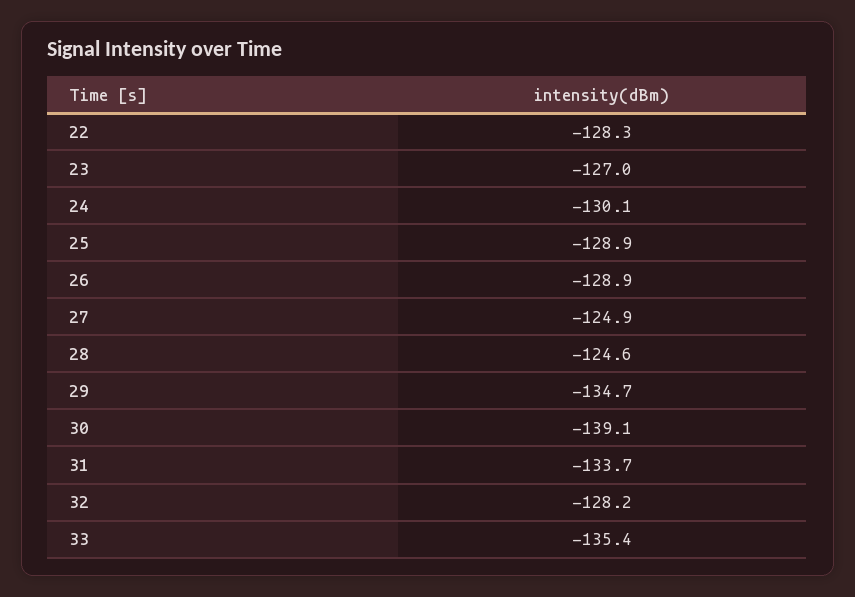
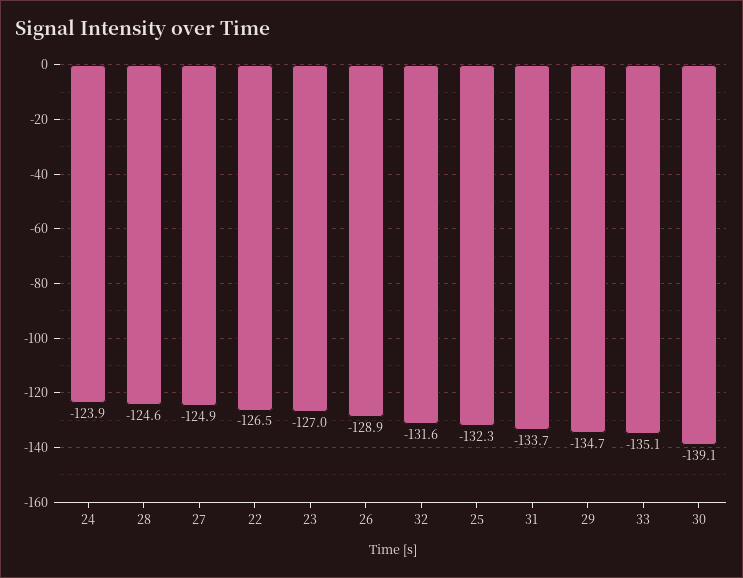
  {
-   "22": -128.3,
+   "22": -126.5,
    "23": -127,
-   "24": -130.1,
+   "24": -123.9,
-   "25": -128.9,
+   "25": -132.3,
    "26": -128.9,
    "27": -124.9,
    "28": -124.6,
    "29": -134.7,
    "30": -139.1,
    "31": -133.7,
-   "32": -128.2,
+   "32": -131.6,
-   "33": -135.4
+   "33": -135.1
  }

